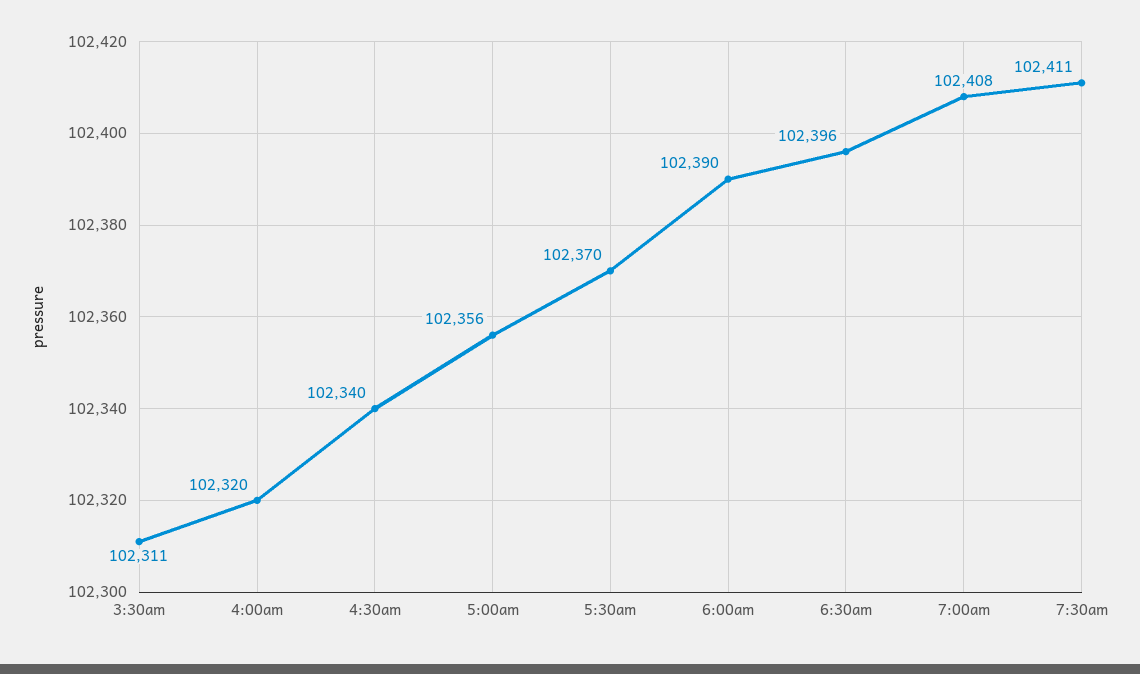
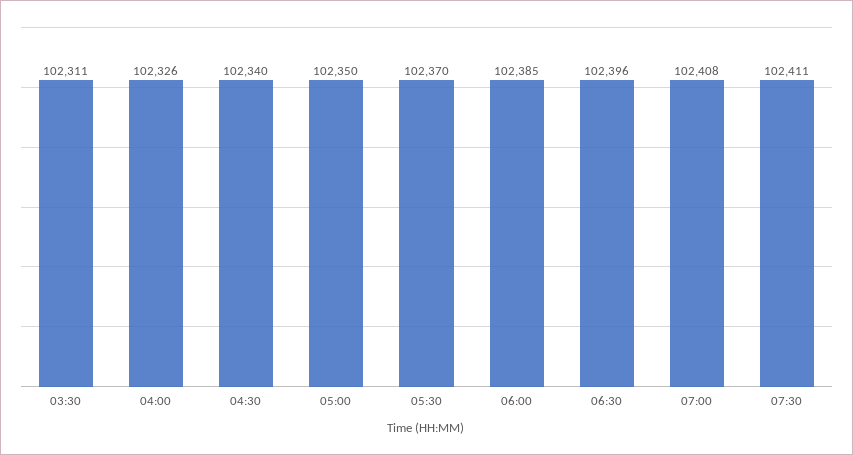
  {
    "3:30am": 102311,
-   "4:00am": 102320,
+   "4:00am": 102326,
    "4:30am": 102340,
-   "5:00am": 102356,
+   "5:00am": 102350,
    "5:30am": 102370,
-   "6:00am": 102390,
+   "6:00am": 102385,
    "6:30am": 102396,
    "7:00am": 102408,
    "7:30am": 102411
  }

